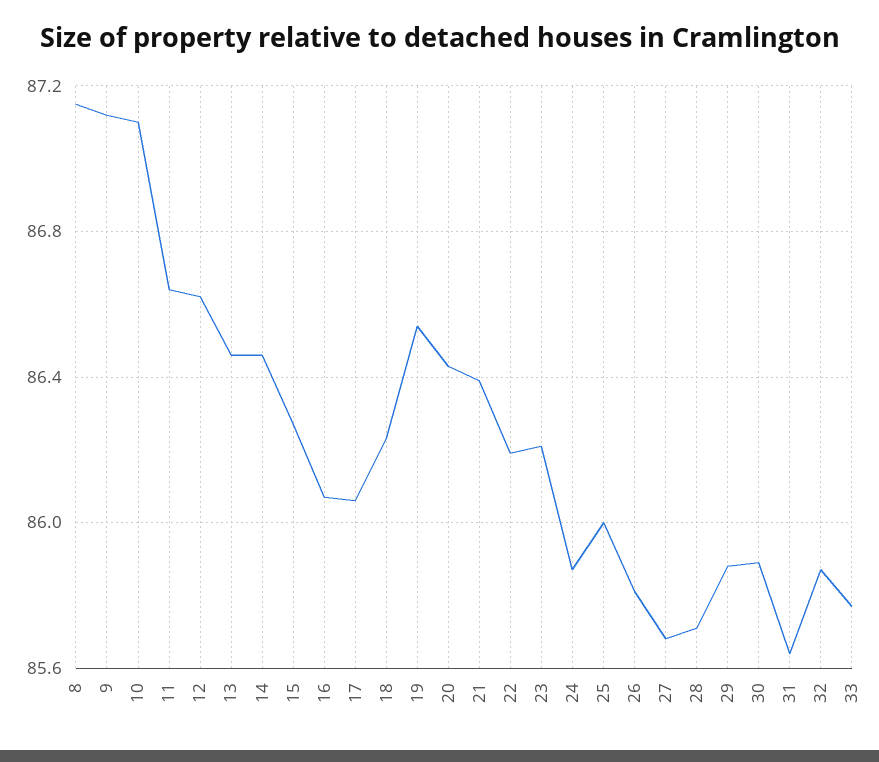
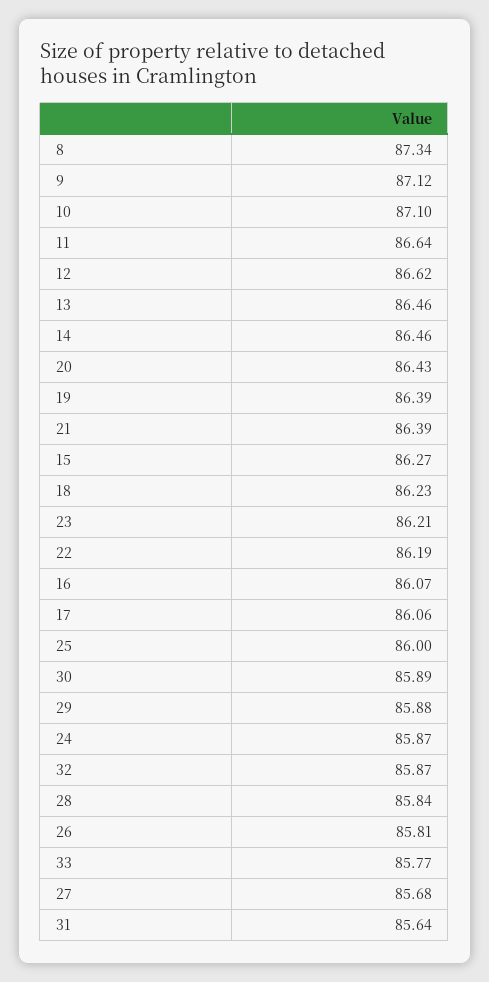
  {
-   "8": 87.15,
+   "8": 87.34,
    "9": 87.12,
    "10": 87.1,
    "11": 86.64,
    "12": 86.62,
    "13": 86.46,
    "14": 86.46,
    "15": 86.27,
    "16": 86.07,
    "17": 86.06,
    "18": 86.23,
-   "19": 86.55,
+   "19": 86.39,
    "20": 86.43,
    "21": 86.39,
    "22": 86.19,
    "23": 86.21,
    "24": 85.87,
    "25": 86,
    "26": 85.81,
    "27": 85.68,
-   "28": 85.7,
+   "28": 85.84,
    "29": 85.88,
    "30": 85.89,
    "31": 85.64,
    "32": 85.87,
    "33": 85.77
  }

